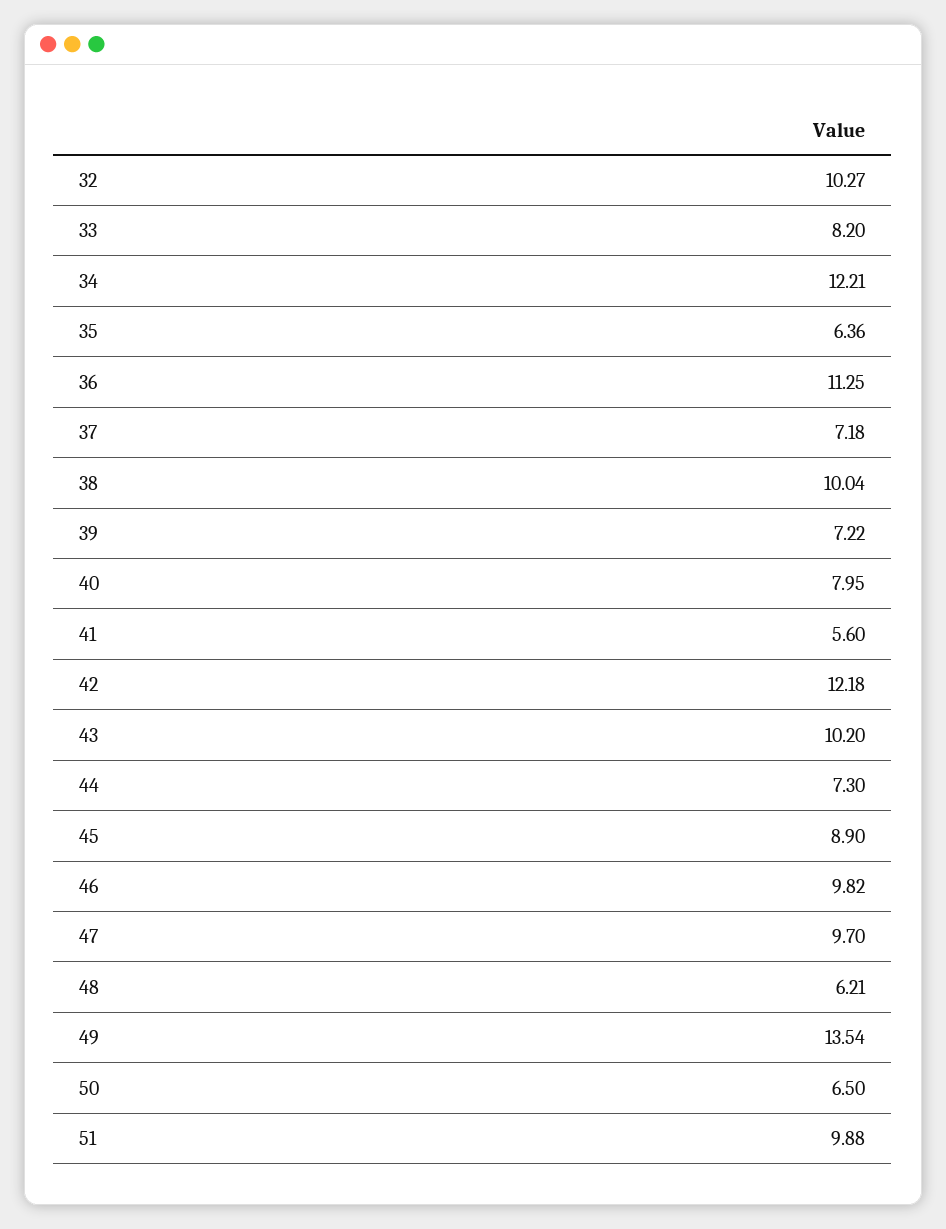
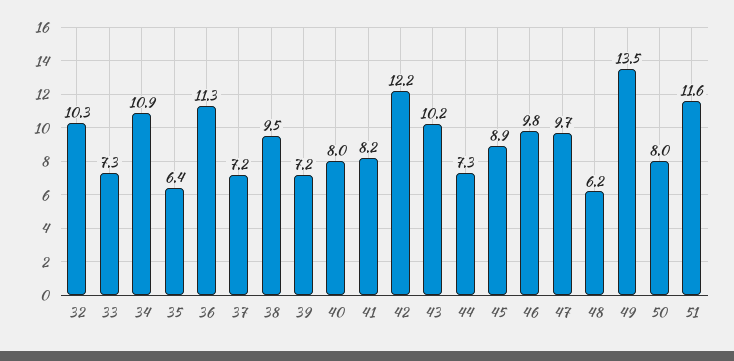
  {
    "32": 10.27,
-   "33": 8.2,
+   "33": 7.3,
-   "34": 12.21,
+   "34": 10.9,
    "35": 6.36,
    "36": 11.25,
    "37": 7.18,
-   "38": 10.04,
+   "38": 9.5,
    "39": 7.22,
    "40": 7.95,
-   "41": 5.6,
+   "41": 8.2,
    "42": 12.18,
    "43": 10.2,
    "44": 7.3,
    "45": 8.9,
    "46": 9.82,
    "47": 9.7,
    "48": 6.21,
    "49": 13.54,
-   "50": 6.5,
+   "50": 8,
-   "51": 9.88
+   "51": 11.6
  }

